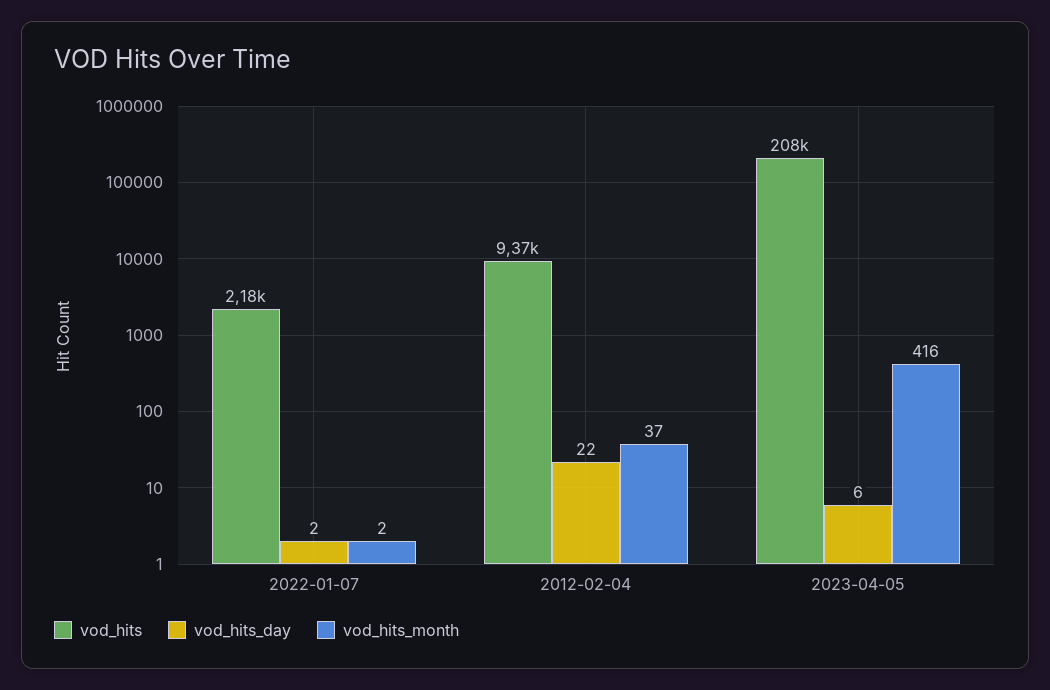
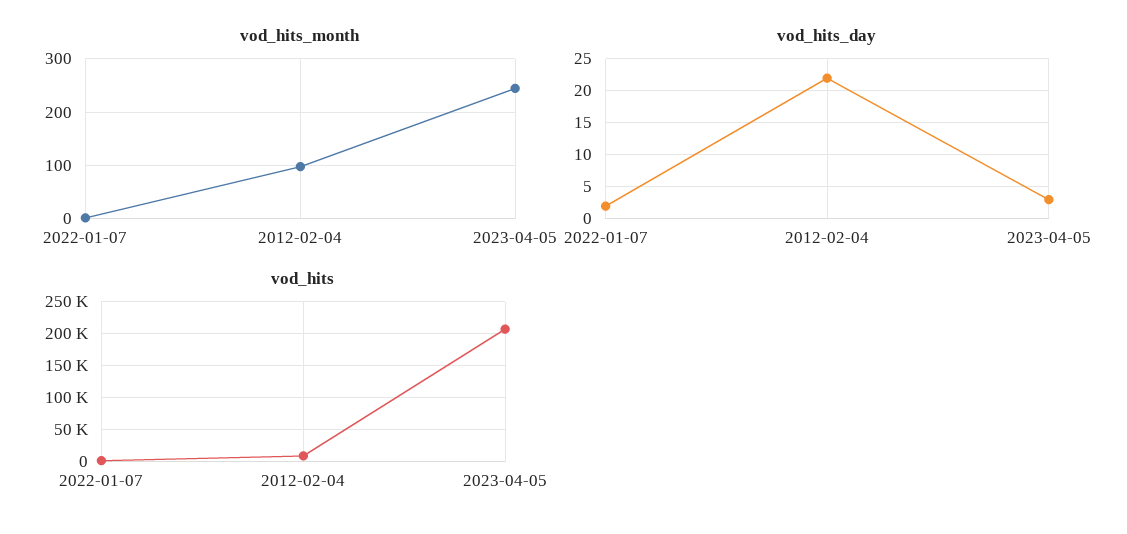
  {
    "vod_hits": {
      "2022-01-07": 2180,
      "2012-02-04": 9370,
      "2023-04-05": 208000
    },
    "vod_hits_day": {
      "2022-01-07": 2,
      "2012-02-04": 22,
-     "2023-04-05": 6
+     "2023-04-05": 3
    },
    "vod_hits_month": {
      "2022-01-07": 2,
-     "2012-02-04": 37,
+     "2012-02-04": 100,
-     "2023-04-05": 416
+     "2023-04-05": 240
    }
  }

